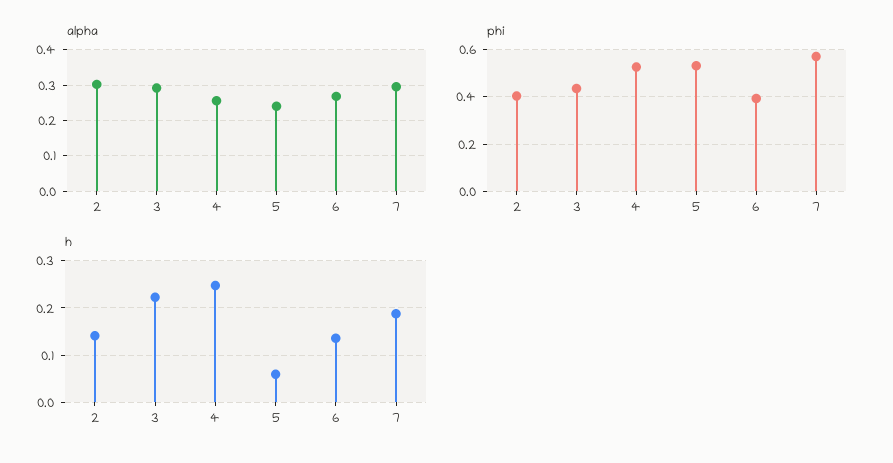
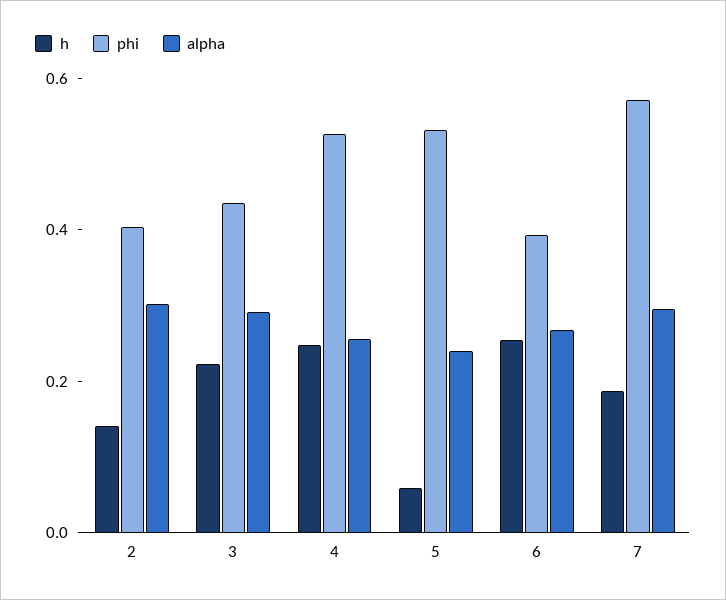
  {
    "alpha": {
      "2": 0.3,
      "3": 0.3,
      "4": 0.26,
      "5": 0.24,
      "6": 0.26,
      "7": 0.3
    },
    "phi": {
      "2": 0.4,
      "3": 0.45,
      "4": 0.55,
      "5": 0.55,
      "6": 0.4,
      "7": 0.55
    },
    "h": {
      "2": 0.14,
      "3": 0.22,
      "4": 0.24,
      "5": 0.06,
-     "6": 0.14,
+     "6": 0.25,
      "7": 0.18
    }
  }

